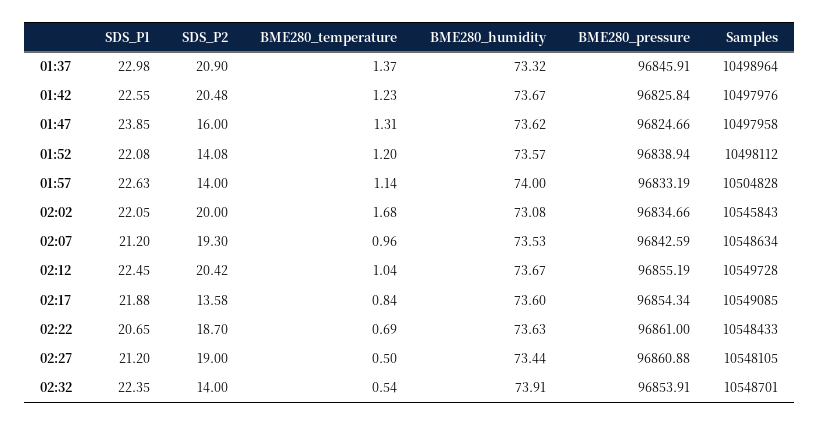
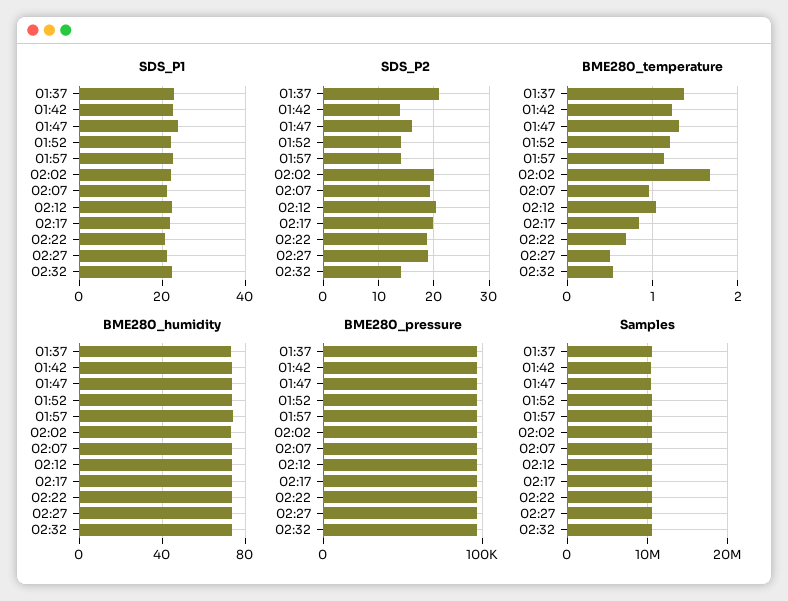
  {
    "SDS_P1": {
      "01:37": 22.98,
      "01:42": 22.55,
      "01:47": 23.85,
      "01:52": 22.08,
      "01:57": 22.63,
      "02:02": 22.05,
      "02:07": 21.2,
      "02:12": 22.45,
      "02:17": 21.88,
      "02:22": 20.65,
      "02:27": 21.2,
      "02:32": 22.35
    },
    "SDS_P2": {
      "01:37": 20.9,
-     "01:42": 20.48,
+     "01:42": 14,
      "01:47": 16,
      "01:52": 14.08,
      "01:57": 14,
      "02:02": 20,
      "02:07": 19.3,
      "02:12": 20.42,
-     "02:17": 13.58,
+     "02:17": 20,
      "02:22": 18.7,
      "02:27": 19,
      "02:32": 14
    },
    "BME280_temperature": {
      "01:37": 1.37,
      "01:42": 1.23,
      "01:47": 1.31,
      "01:52": 1.2,
      "01:57": 1.14,
      "02:02": 1.68,
      "02:07": 0.96,
      "02:12": 1.04,
      "02:17": 0.84,
      "02:22": 0.69,
      "02:27": 0.5,
      "02:32": 0.54
    },
    "BME280_humidity": {
      "01:37": 73.32,
      "01:42": 73.67,
      "01:47": 73.62,
      "01:52": 73.57,
      "01:57": 74,
      "02:02": 73.08,
      "02:07": 73.53,
      "02:12": 73.67,
      "02:17": 73.6,
      "02:22": 73.63,
      "02:27": 73.44,
      "02:32": 73.91
    },
    "BME280_pressure": {
      "01:37": 96845.91,
      "01:42": 96825.84,
      "01:47": 96824.66,
      "01:52": 96838.94,
      "01:57": 96833.19,
      "02:02": 96834.66,
      "02:07": 96842.59,
      "02:12": 96855.19,
      "02:17": 96854.34,
      "02:22": 96861,
      "02:27": 96860.88,
      "02:32": 96853.91
    },
    "Samples": {
      "01:37": 10498964,
      "01:42": 10497976,
      "01:47": 10497958,
      "01:52": 10498112,
      "01:57": 10504828,
      "02:02": 10545843,
      "02:07": 10548634,
      "02:12": 10549728,
      "02:17": 10549085,
      "02:22": 10548433,
      "02:27": 10548105,
      "02:32": 10548701
    }
  }

